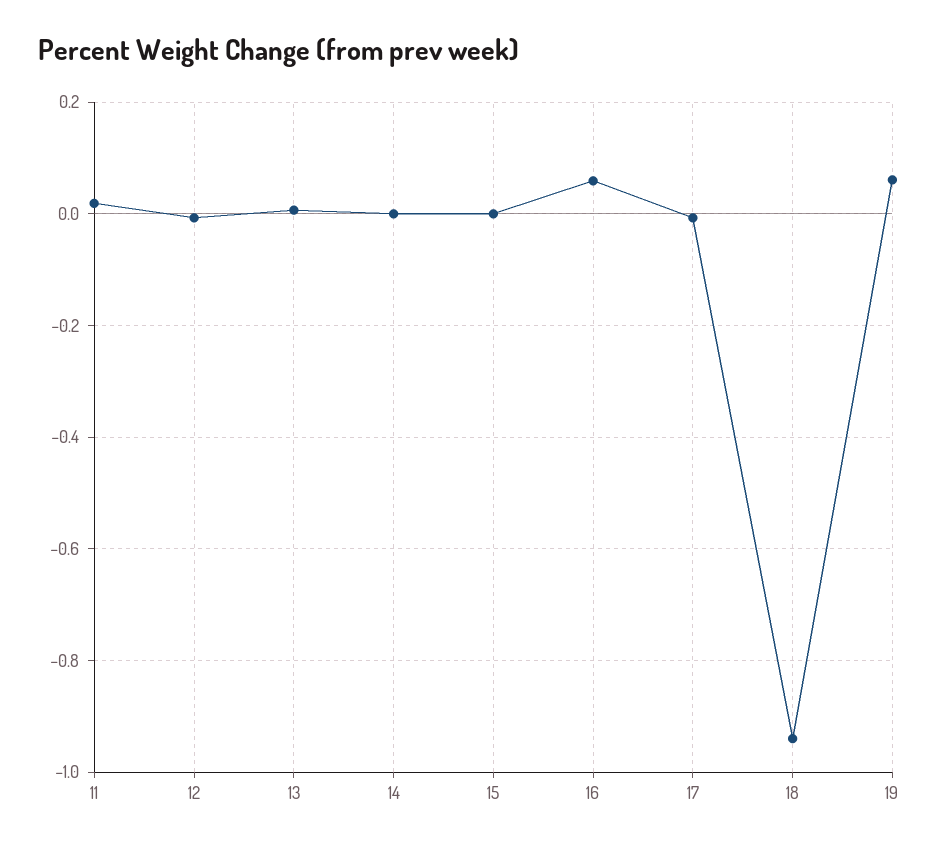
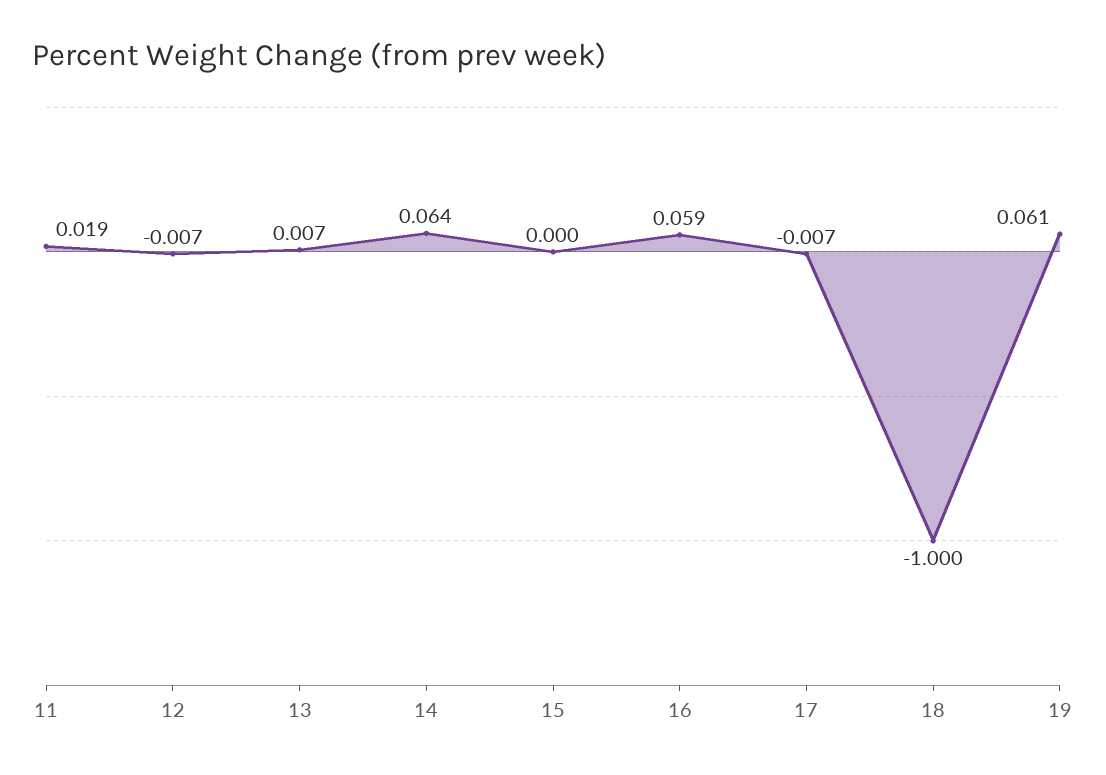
  {
    "11": 0.019,
    "12": -0.007,
    "13": 0.007,
-   "14": 0,
+   "14": 0.064,
    "15": 0,
    "16": 0.059,
    "17": -0.007,
-   "18": -0.94,
+   "18": -1,
    "19": 0.061
  }

